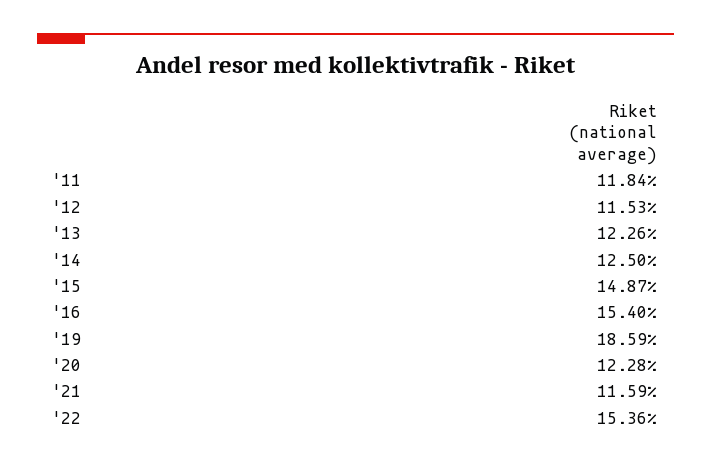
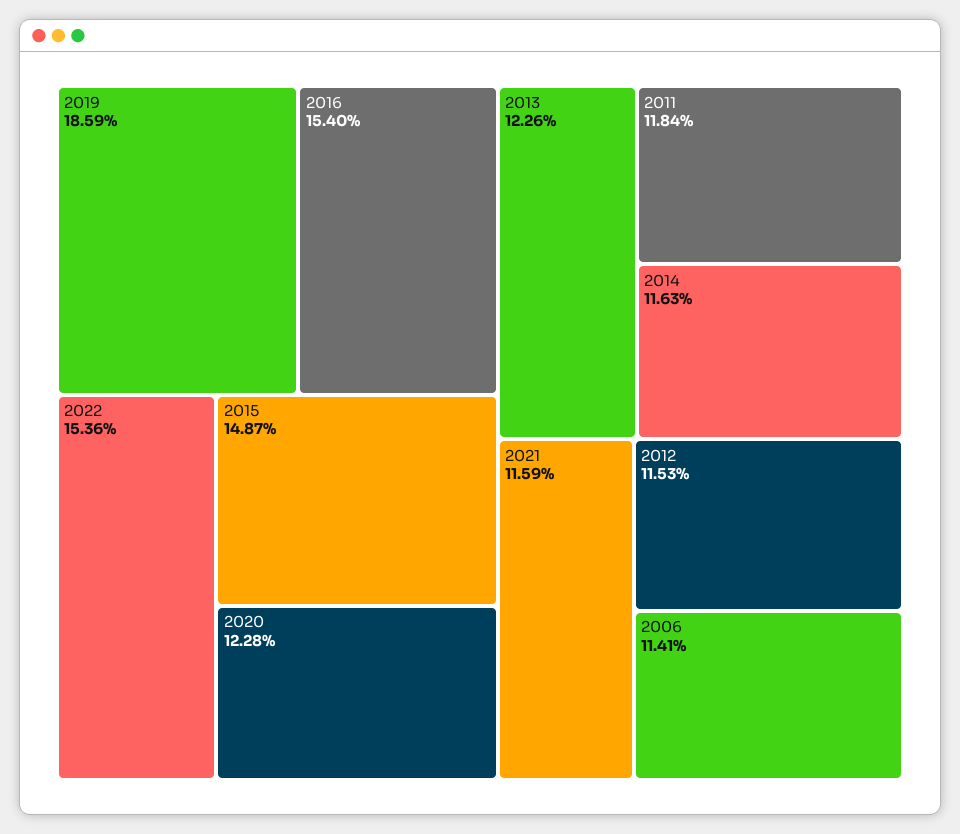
  {
    "'11": 11.84,
    "'12": 11.53,
    "'13": 12.26,
-   "'14": 12.5,
+   "'14": 11.63,
    "'15": 14.87,
    "'16": 15.4,
    "'19": 18.59,
    "'20": 12.28,
    "'21": 11.59,
-   "'22": 15.36
+   "'22": 15.36,
+   "2006": 11.41
  }

